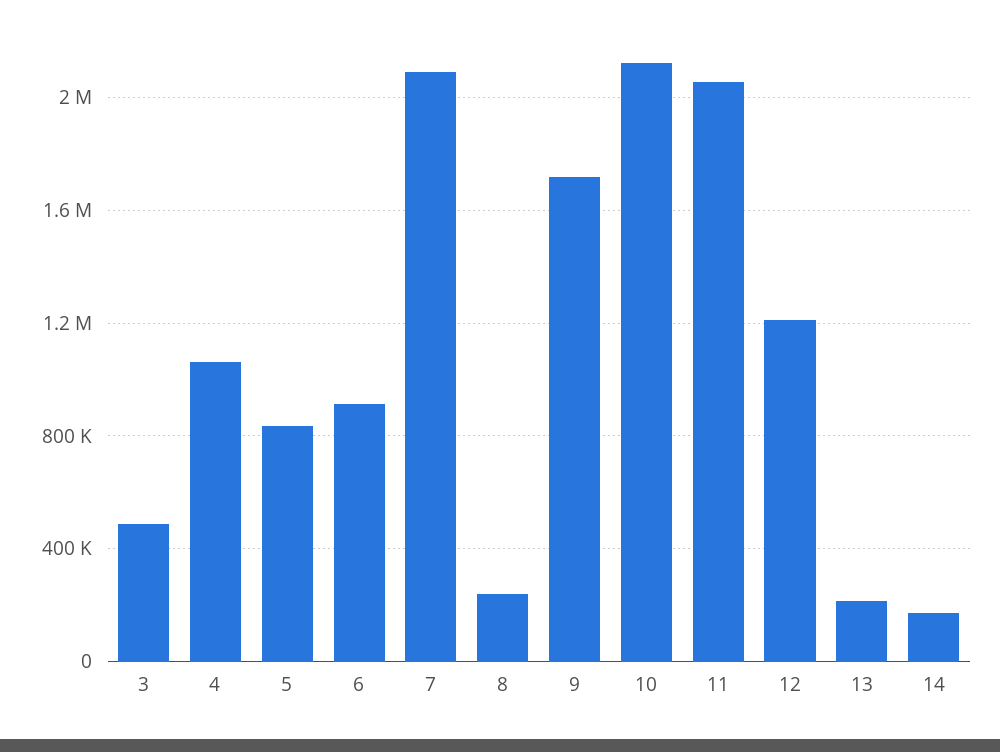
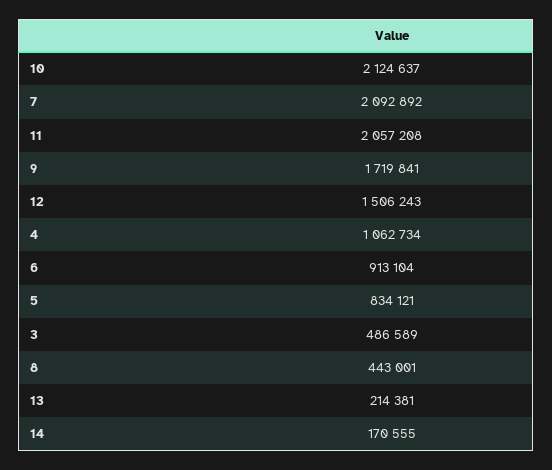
  {
    "3": 486589,
    "4": 1062734,
    "5": 834121,
    "6": 913104,
    "7": 2092892,
-   "8": 250000,
+   "8": 443001,
    "9": 1719841,
    "10": 2124637,
    "11": 2057208,
-   "12": 1200000,
+   "12": 1506243,
    "13": 214381,
    "14": 170555
  }

